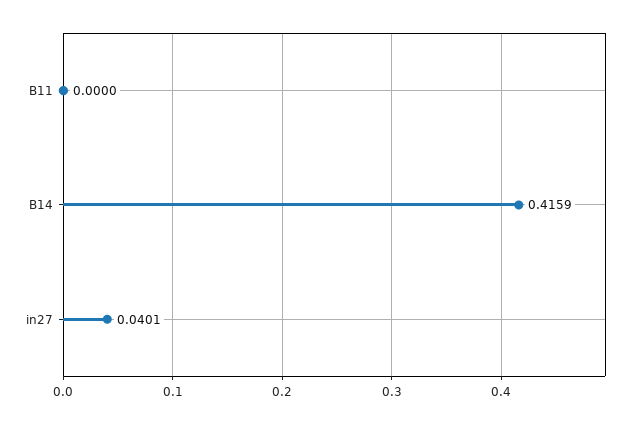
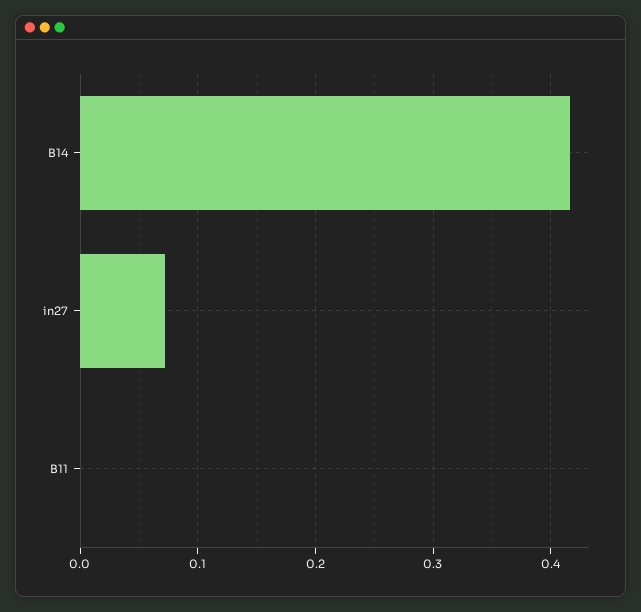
  {
    "B11": 0,
    "B14": 0.4159,
-   "in27": 0.0401
+   "in27": 0.07
  }

